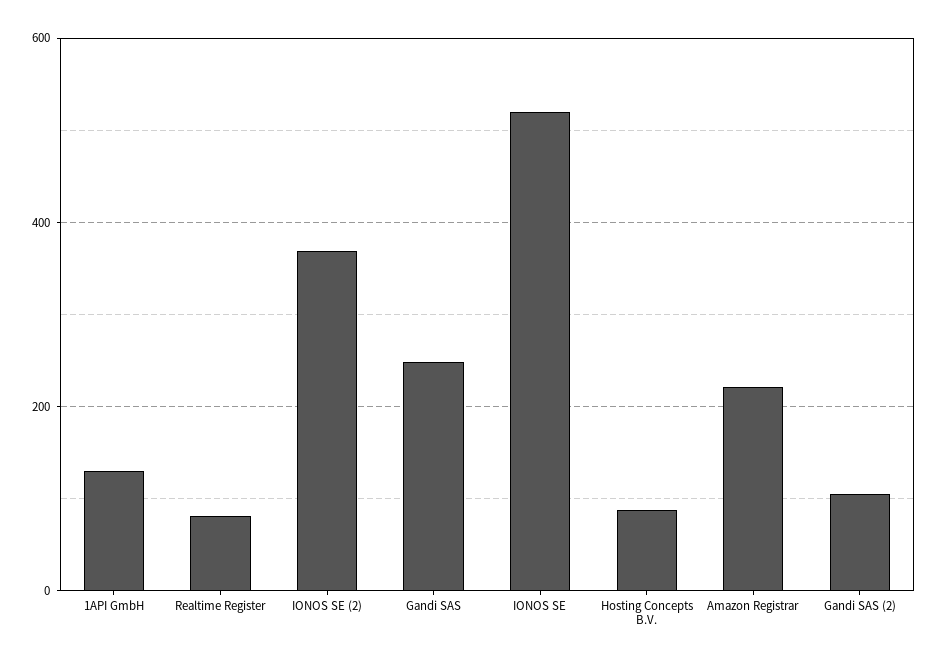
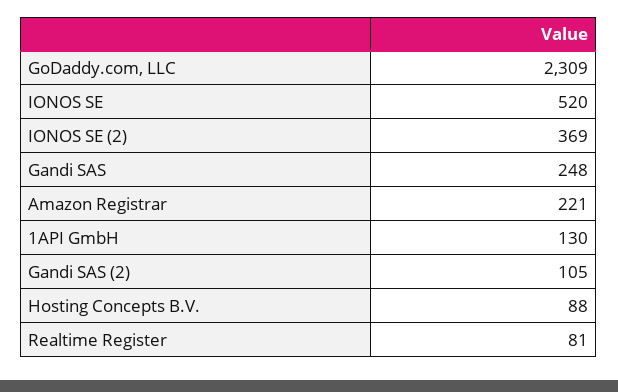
  {
    "1API GmbH": 130,
    "Realtime Register": 81,
    "IONOS SE (2)": 369,
    "Gandi SAS": 248,
    "IONOS SE": 520,
    "Hosting Concepts B.V.": 88,
    "Amazon Registrar": 221,
-   "Gandi SAS (2)": 105
+   "Gandi SAS (2)": 105,
+   "GoDaddy.com, LLC": 2309
  }

